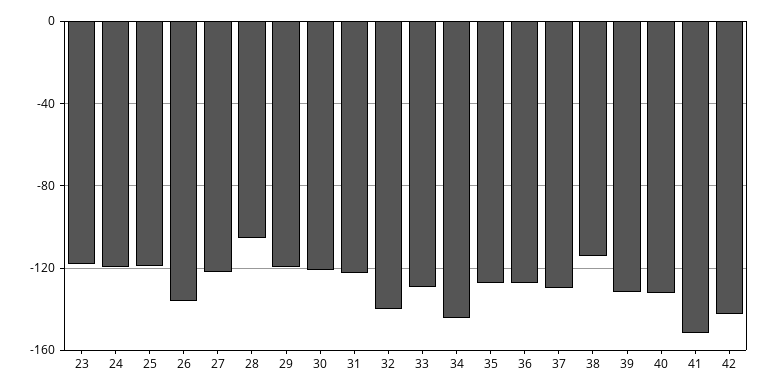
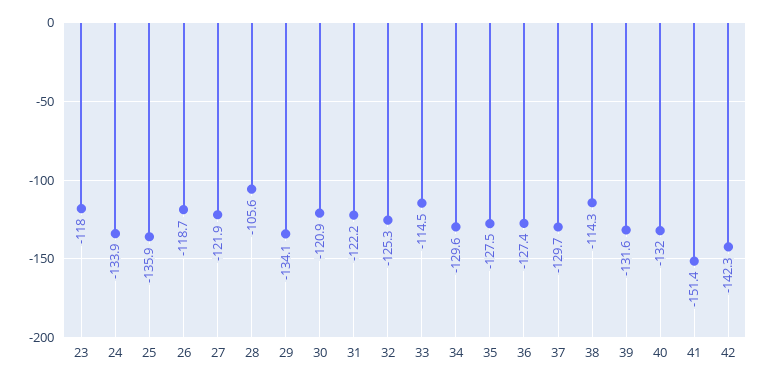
  {
    "23": -118,
-   "24": -120,
+   "24": -133.9,
-   "25": -120,
+   "25": -135.9,
-   "26": -135,
+   "26": -118.7,
    "27": -121.9,
    "28": -105.6,
-   "29": -120,
+   "29": -134.1,
    "30": -120.9,
    "31": -122.2,
-   "32": -140,
+   "32": -125.3,
-   "33": -130,
+   "33": -114.5,
-   "34": -145,
+   "34": -129.6,
    "35": -127.5,
    "36": -127.4,
    "37": -129.7,
    "38": -114.3,
    "39": -131.6,
    "40": -132,
    "41": -151.4,
    "42": -142.3
  }

